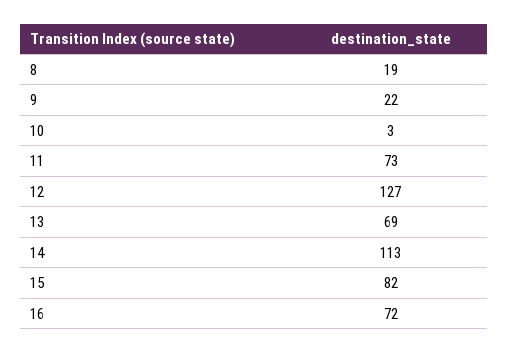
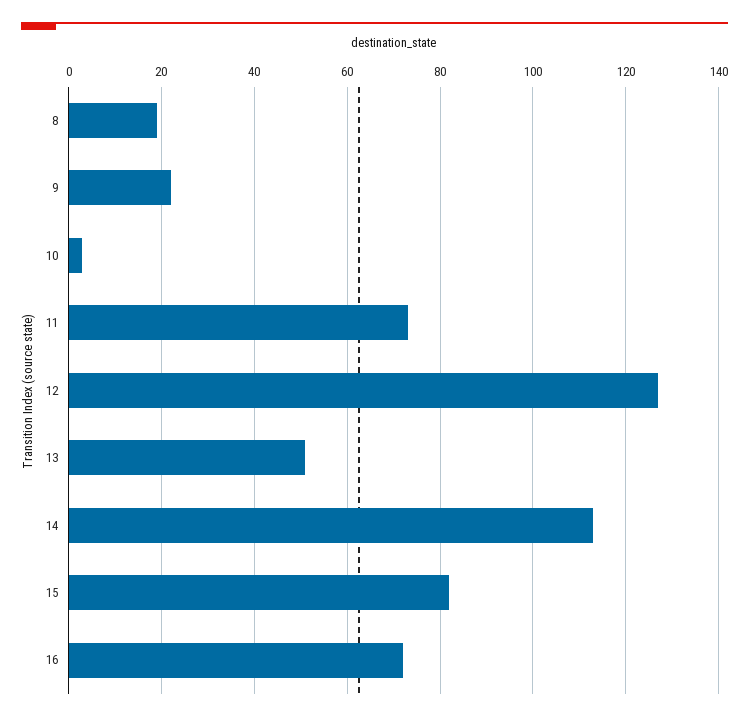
  {
    "8": 19,
    "9": 22,
    "10": 3,
    "11": 73,
    "12": 127,
-   "13": 69,
+   "13": 50,
    "14": 113,
    "15": 82,
    "16": 72
  }

